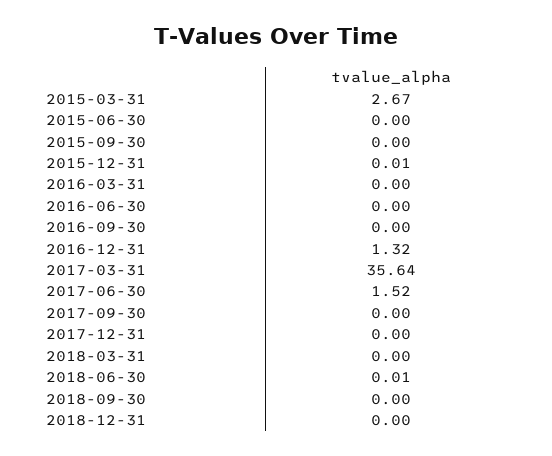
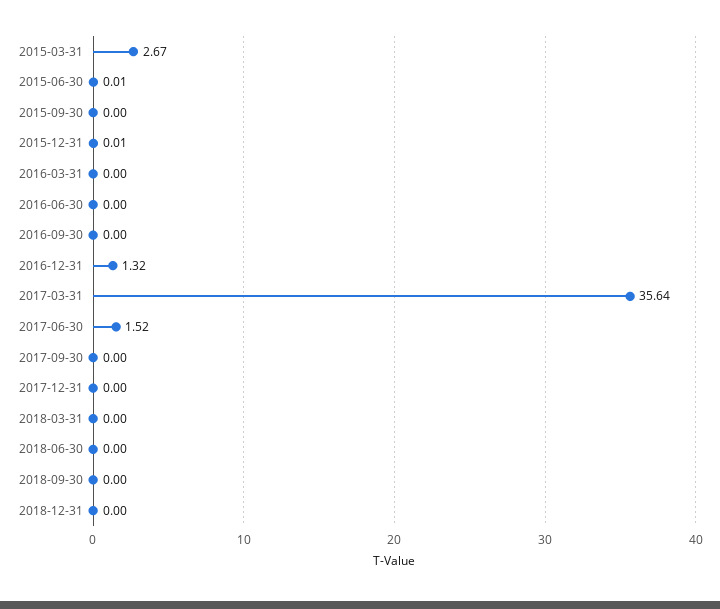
  {
    "2015-03-31": 2.67,
-   "2015-06-30": 0,
+   "2015-06-30": 0.01,
    "2015-09-30": 0,
    "2015-12-31": 0.01,
    "2016-03-31": 0,
    "2016-06-30": 0,
    "2016-09-30": 0,
    "2016-12-31": 1.32,
    "2017-03-31": 35.64,
    "2017-06-30": 1.52,
    "2017-09-30": 0,
    "2017-12-31": 0,
    "2018-03-31": 0,
-   "2018-06-30": 0.01,
+   "2018-06-30": 0,
    "2018-09-30": 0,
    "2018-12-31": 0
  }

